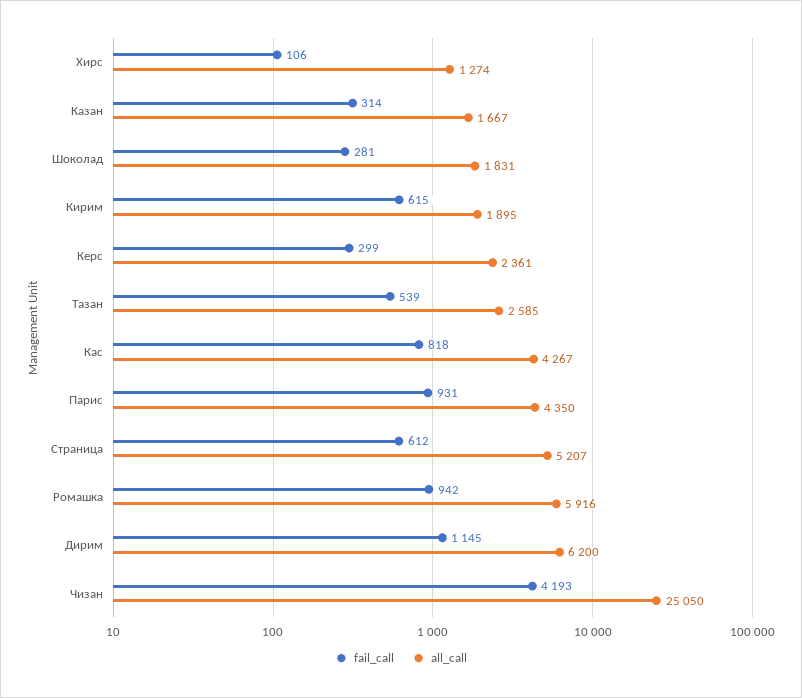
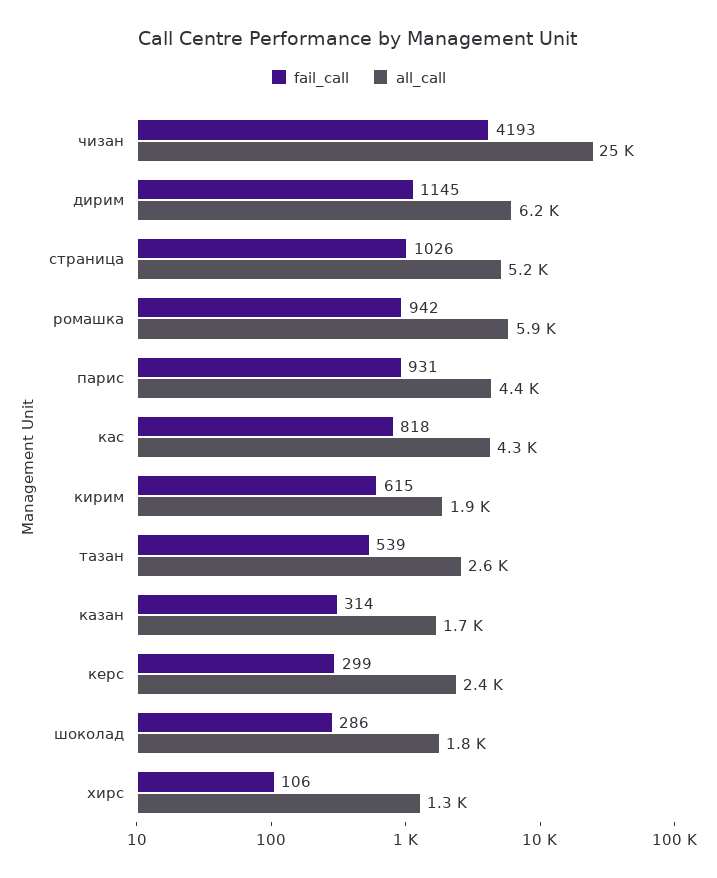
  {
    "fail_call": {
      "Хирс": 106,
      "Казан": 314,
-     "Шоколад": 281,
+     "Шоколад": 286,
      "Кирим": 615,
      "Керс": 299,
      "Тазан": 539,
      "Кас": 818,
      "Парис": 931,
-     "Страница": 612,
+     "Страница": 1026,
      "Ромашка": 942,
      "Дирим": 1145,
      "Чизан": 4193
    },
    "all_call": {
      "Хирс": 1274,
      "Казан": 1667,
      "Шоколад": 1831,
      "Кирим": 1895,
      "Керс": 2361,
      "Тазан": 2585,
      "Кас": 4267,
      "Парис": 4350,
      "Страница": 5207,
      "Ромашка": 5916,
      "Дирим": 6200,
      "Чизан": 25050
    }
  }

